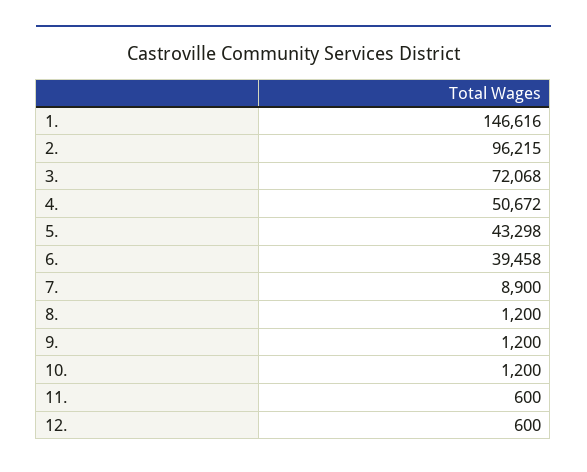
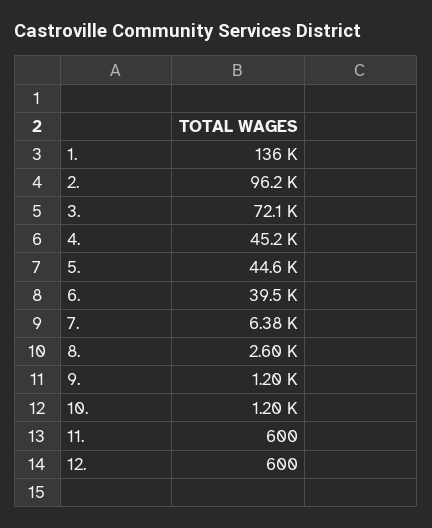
  {
-   "1.": 146616,
+   "1.": 136000,
    "2.": 96215,
    "3.": 72068,
-   "4.": 50672,
+   "4.": 45200,
-   "5.": 43298,
+   "5.": 44600,
    "6.": 39458,
-   "7.": 8900,
+   "7.": 6380,
-   "8.": 1200,
+   "8.": 2600,
    "9.": 1200,
    "10.": 1200,
    "11.": 600,
    "12.": 600
  }

